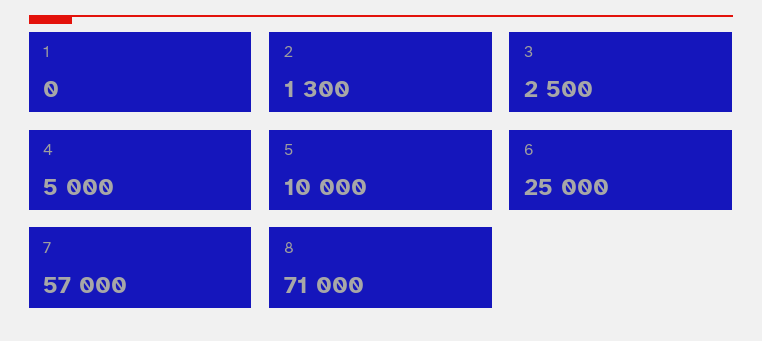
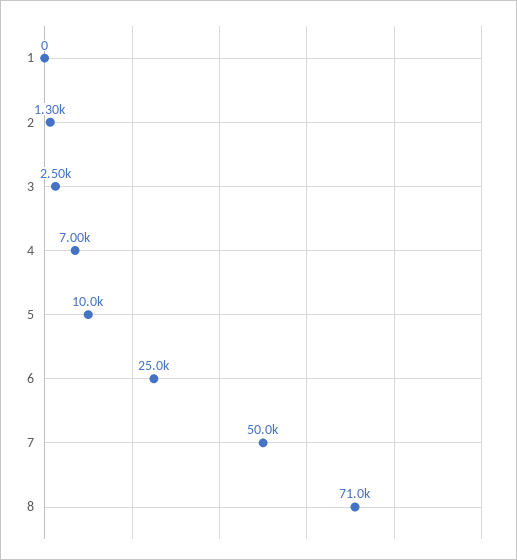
  {
    "1": 0,
    "2": 1300,
    "3": 2500,
-   "4": 5000,
+   "4": 7000,
    "5": 10000,
    "6": 25000,
-   "7": 57000,
+   "7": 50000,
    "8": 71000
  }

